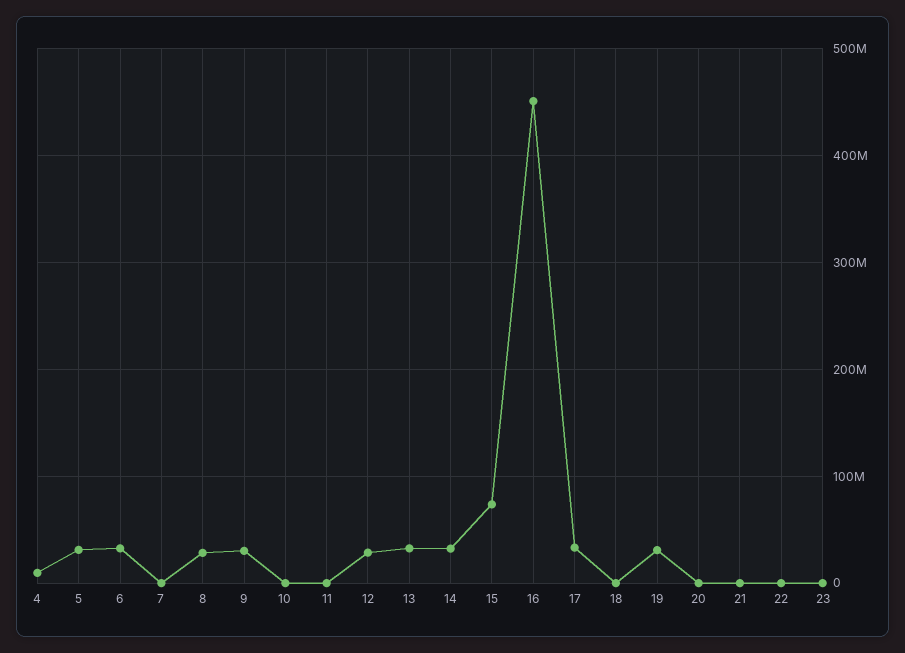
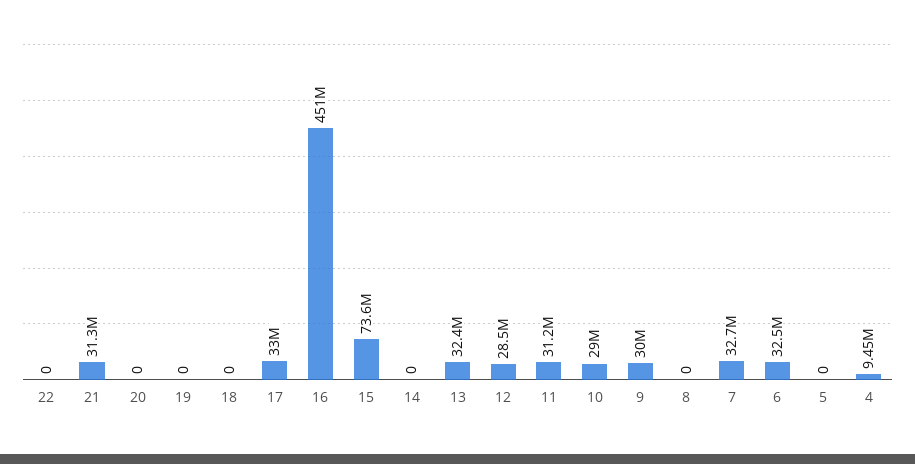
  {
    "4": 9450000,
-   "5": 30000000,
+   "5": 0,
    "6": 32500000,
-   "7": 0,
+   "7": 32700000,
-   "8": 30000000,
+   "8": 0,
    "9": 30000000,
-   "10": 0,
+   "10": 29000000,
-   "11": 0,
+   "11": 31200000,
    "12": 28500000,
    "13": 32400000,
-   "14": 30000000,
+   "14": 0,
    "15": 73600000,
    "16": 451000000,
    "17": 33000000,
    "18": 0,
-   "19": 30000000,
+   "19": 0,
    "20": 0,
-   "21": 0,
+   "21": 31300000,
-   "22": 0,
+   "22": 0
-   "23": 0
  }

